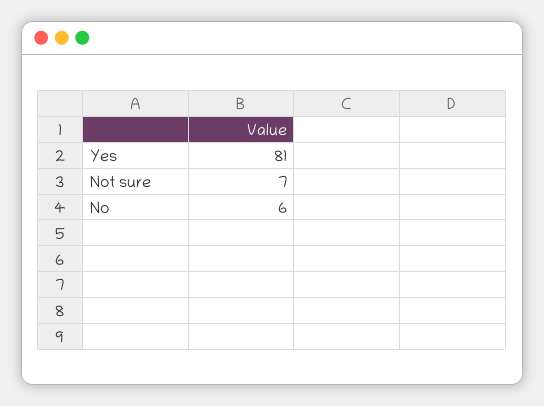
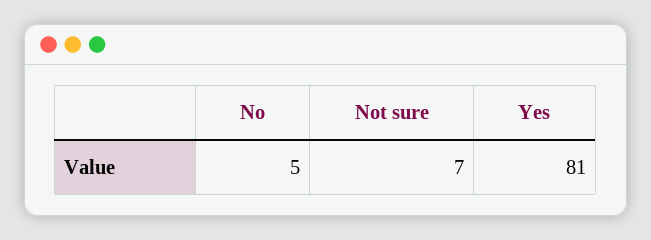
  {
    "Yes": 81,
    "Not sure": 7,
-   "No": 6
+   "No": 5
  }

